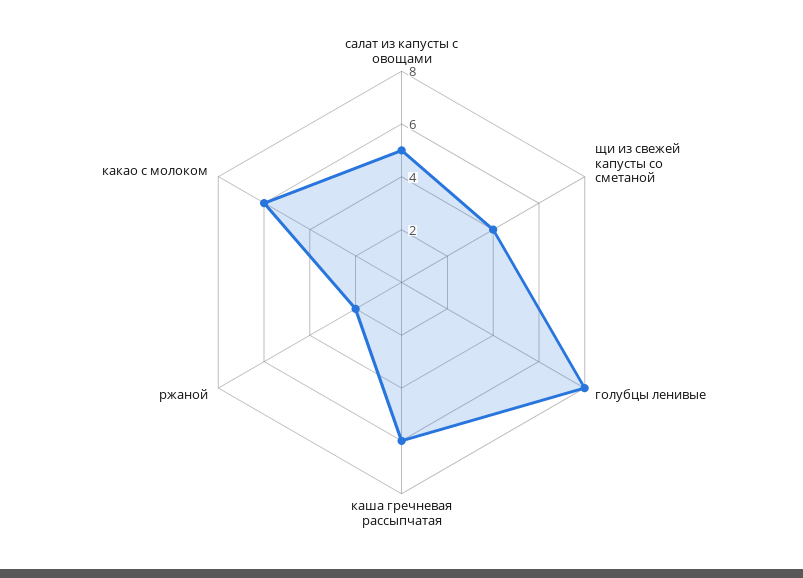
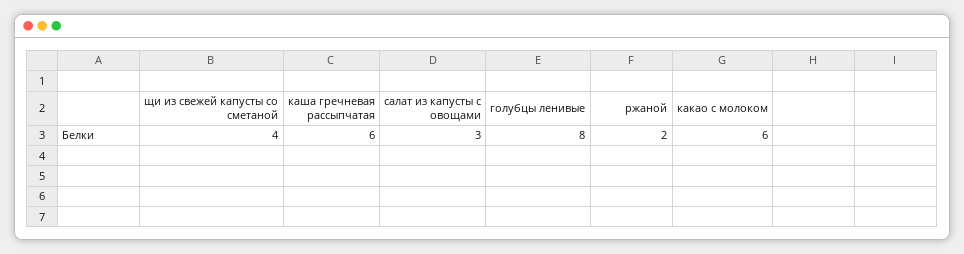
  {
-   "салат из капусты с овощами": 5,
+   "салат из капусты с овощами": 3,
    "щи из свежей капусты со сметаной": 4,
    "голубцы ленивые": 8,
    "каша гречневая рассыпчатая": 6,
    "ржаной": 2,
    "какао с молоком": 6
  }

